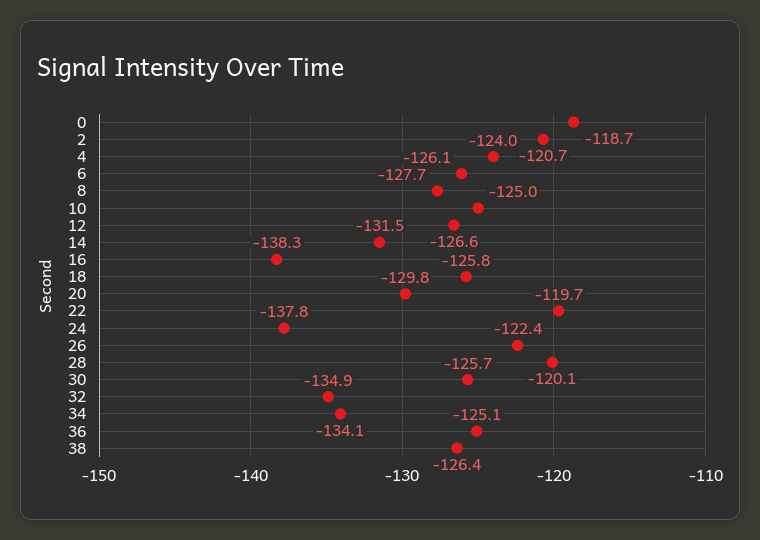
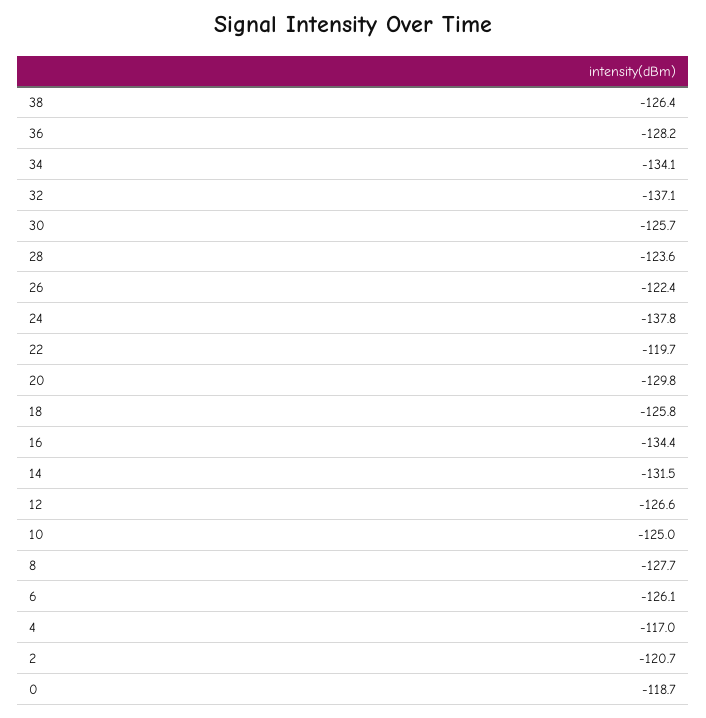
  {
    "0": -118.7,
    "2": -120.7,
-   "4": -124,
+   "4": -117,
    "6": -126.1,
    "8": -127.7,
    "10": -125,
    "12": -126.6,
    "14": -131.5,
-   "16": -138.3,
+   "16": -134.4,
    "18": -125.8,
    "20": -129.8,
    "22": -119.7,
    "24": -137.8,
    "26": -122.4,
-   "28": -120.1,
+   "28": -123.6,
    "30": -125.7,
-   "32": -134.9,
+   "32": -137.1,
    "34": -134.1,
-   "36": -125.1,
+   "36": -128.2,
    "38": -126.4
  }

